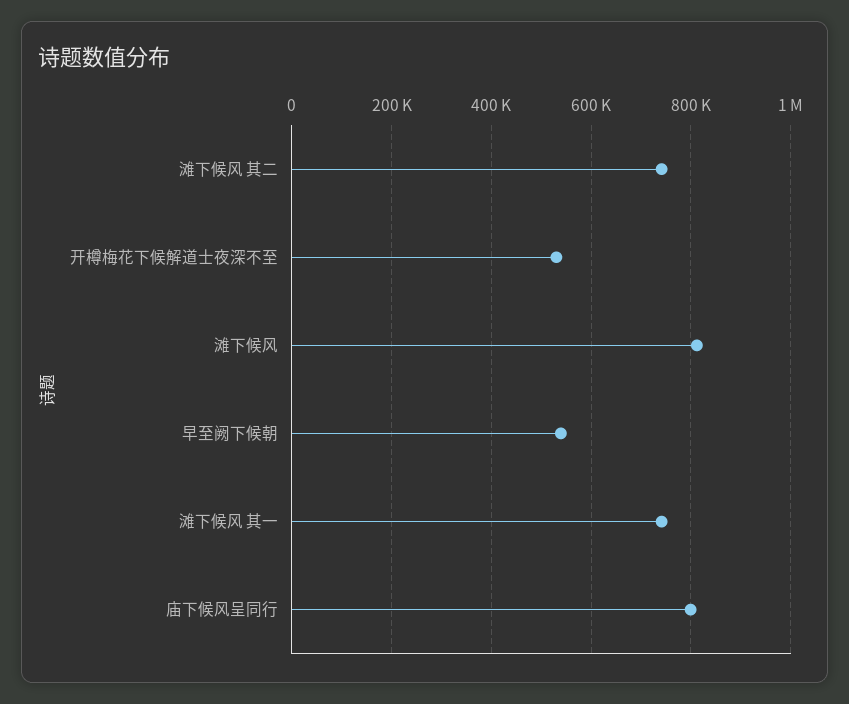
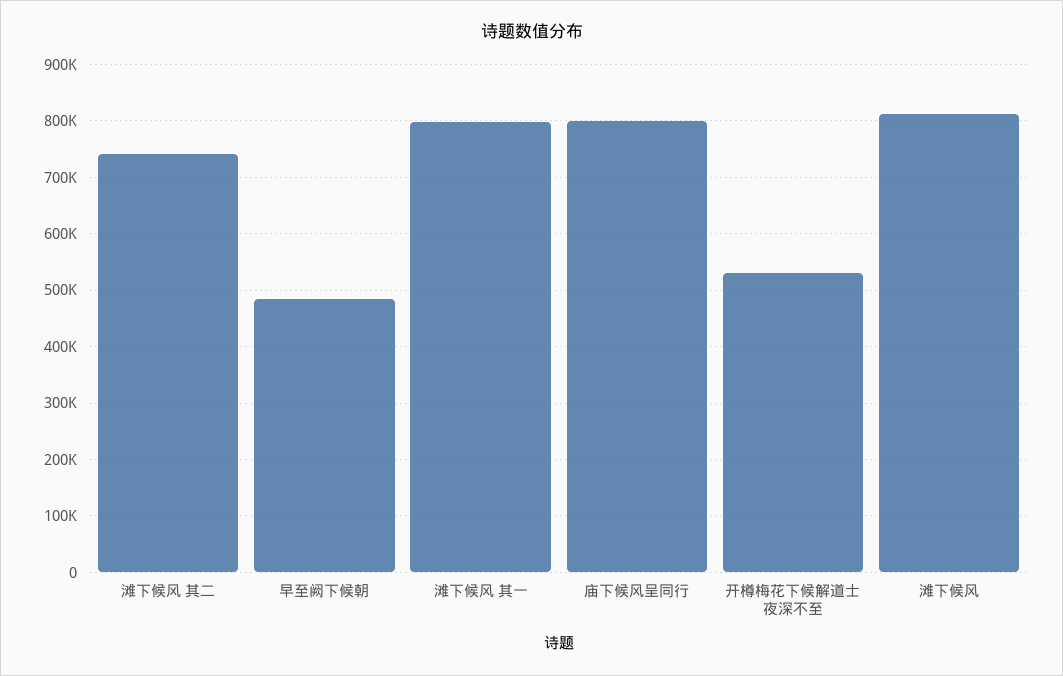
  {
    "滩下候风 其二": 740000,
    "开樽梅花下候解道士夜深不至": 540000,
    "滩下候风": 820000,
-   "早至阙下候朝": 540000,
+   "早至阙下候朝": 480000,
-   "滩下候风 其一": 740000,
+   "滩下候风 其一": 800000,
    "庙下候风呈同行": 800000
  }

